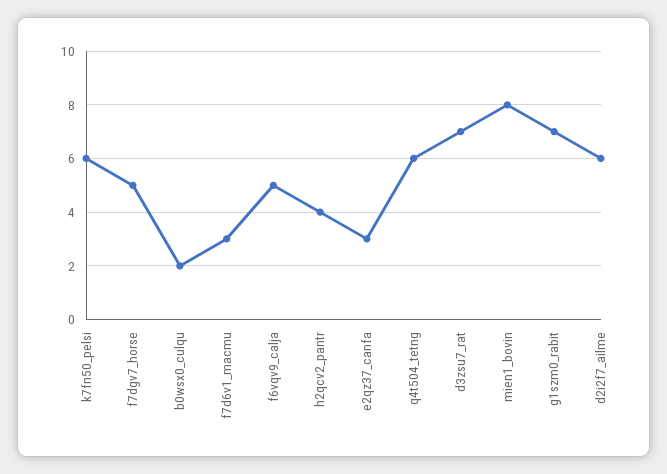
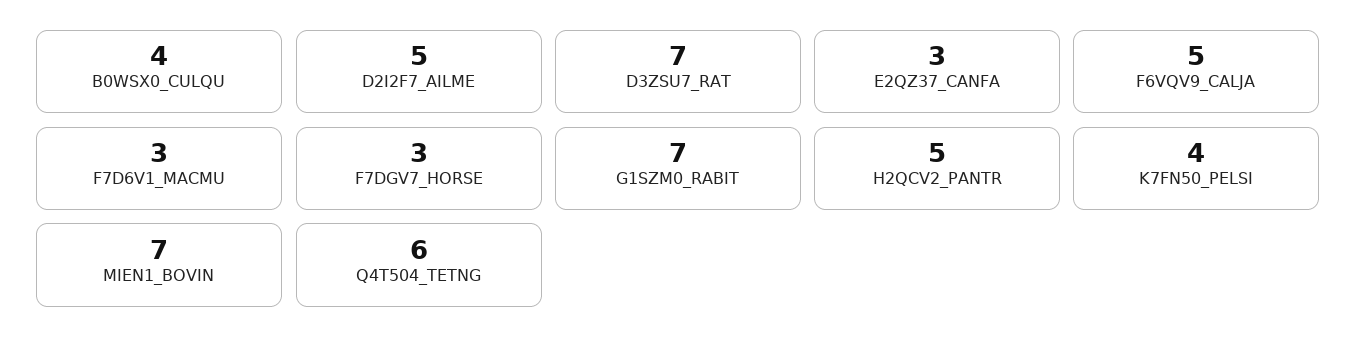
  {
-   "k7fn50_pelsi": 6,
+   "k7fn50_pelsi": 4,
-   "f7dgv7_horse": 5,
+   "f7dgv7_horse": 3,
-   "b0wsx0_culqu": 2,
+   "b0wsx0_culqu": 4,
    "f7d6v1_macmu": 3,
    "f6vqv9_calja": 5,
-   "h2qcv2_pantr": 4,
+   "h2qcv2_pantr": 5,
    "e2qz37_canfa": 3,
    "q4t504_tetng": 6,
    "d3zsu7_rat": 7,
-   "mien1_bovin": 8,
+   "mien1_bovin": 7,
    "g1szm0_rabit": 7,
-   "d2i2f7_ailme": 6
+   "d2i2f7_ailme": 5
  }

